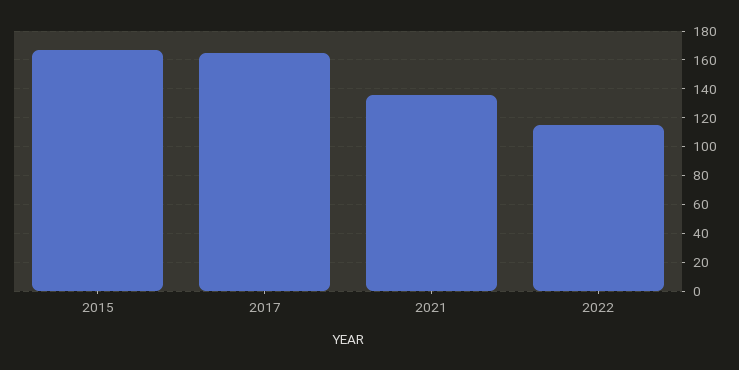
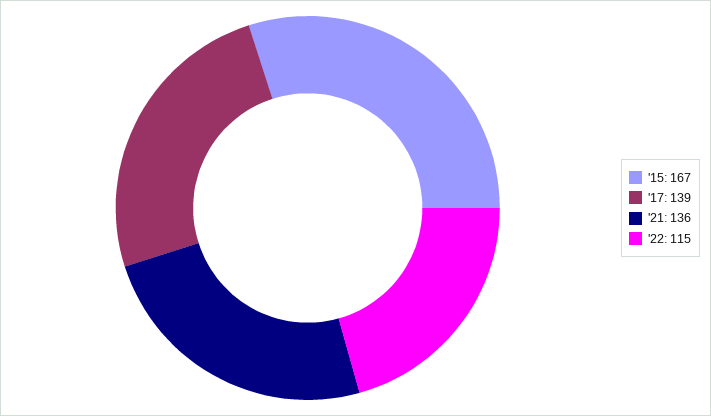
  {
    "2015": 167,
-   "2017": 165,
+   "2017": 139,
    "2021": 136,
    "2022": 115
  }

